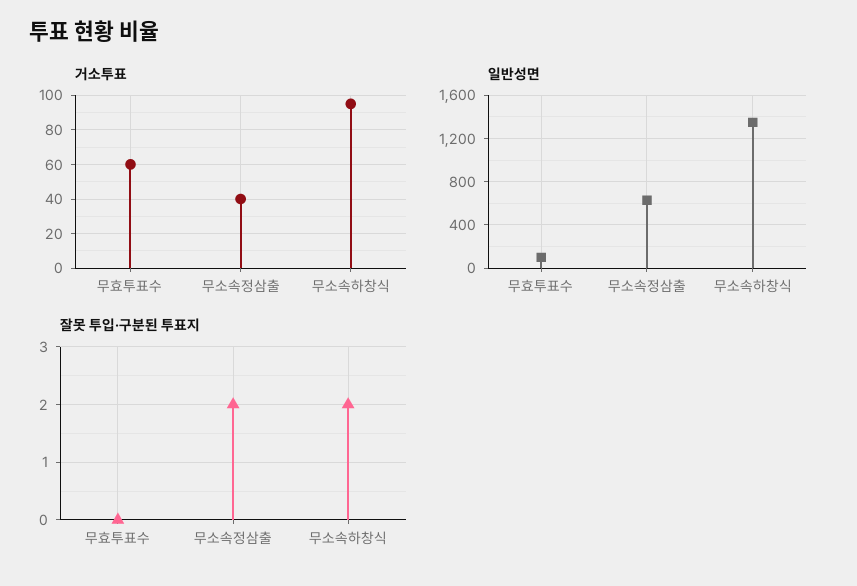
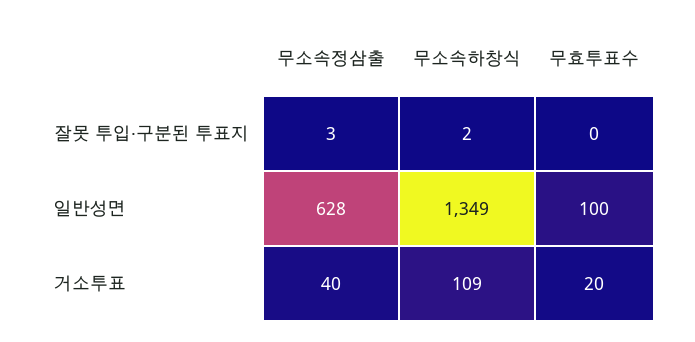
  {
    "거소투표": {
-     "무효투표수": 60,
+     "무효투표수": 20,
      "무소속정삼출": 40,
-     "무소속하창식": 95
+     "무소속하창식": 109
    },
    "일반성면": {
      "무효투표수": 100,
      "무소속정삼출": 628,
      "무소속하창식": 1349
    },
    "잘못 투입·구분된 투표지": {
      "무효투표수": 0,
-     "무소속정삼출": 2,
+     "무소속정삼출": 3,
      "무소속하창식": 2
    }
  }

